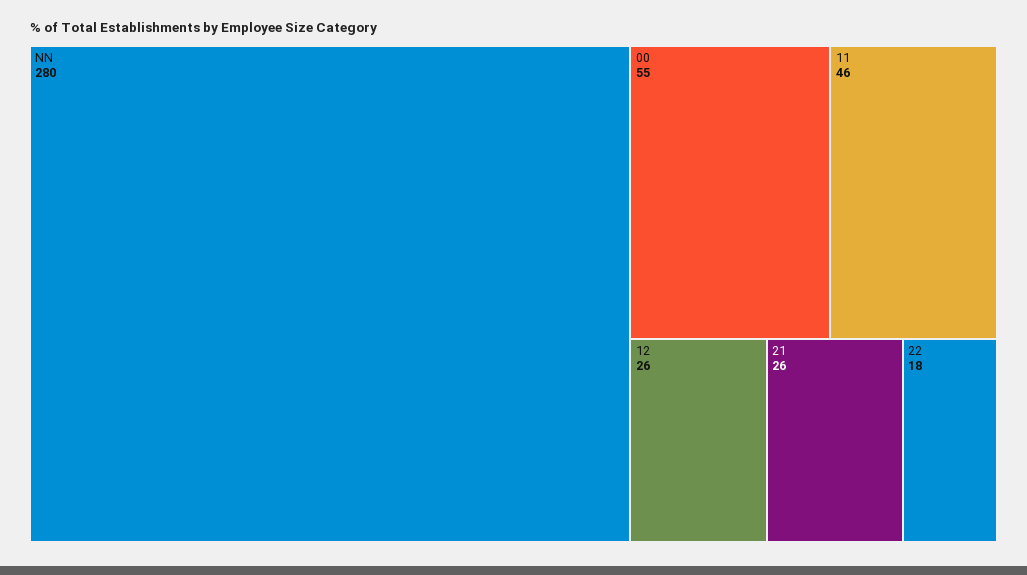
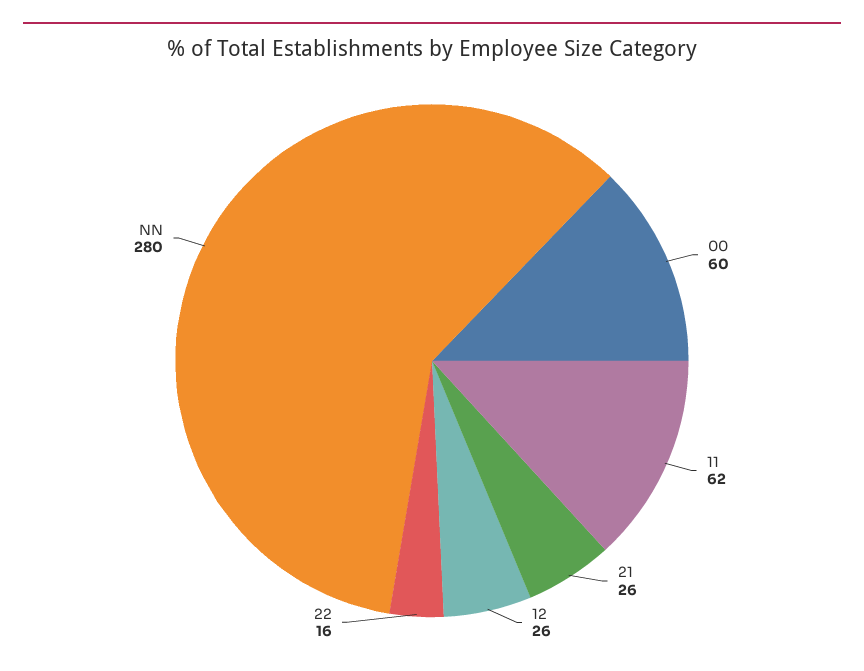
  {
    "NN": 280,
-   "00": 55,
+   "00": 60,
-   "11": 46,
+   "11": 62,
    "12": 26,
    "21": 26,
-   "22": 18
+   "22": 16
  }

